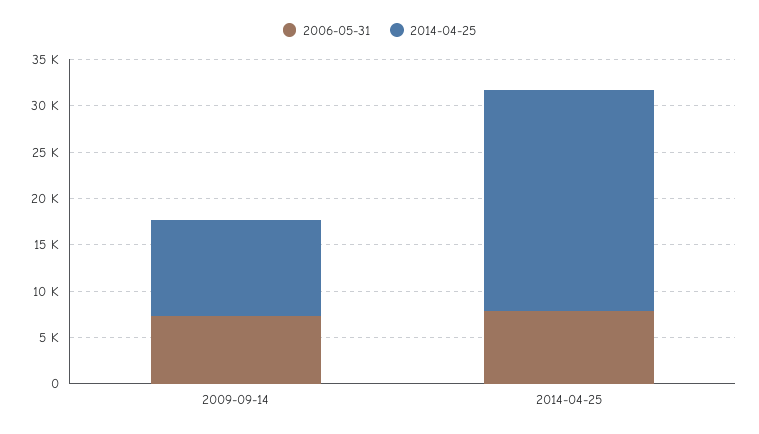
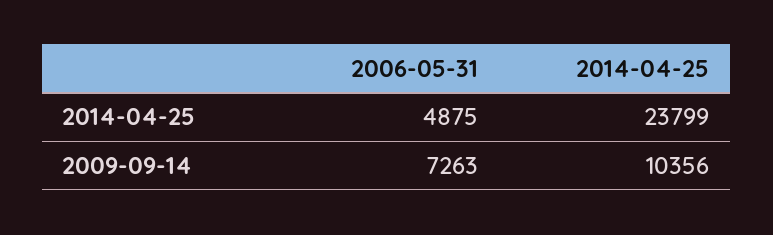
  {
    "2006-05-31": {
      "2009-09-14": 7263,
-     "2014-04-25": 8000
+     "2014-04-25": 4875
    },
    "2014-04-25": {
      "2009-09-14": 10356,
      "2014-04-25": 23799
    }
  }

